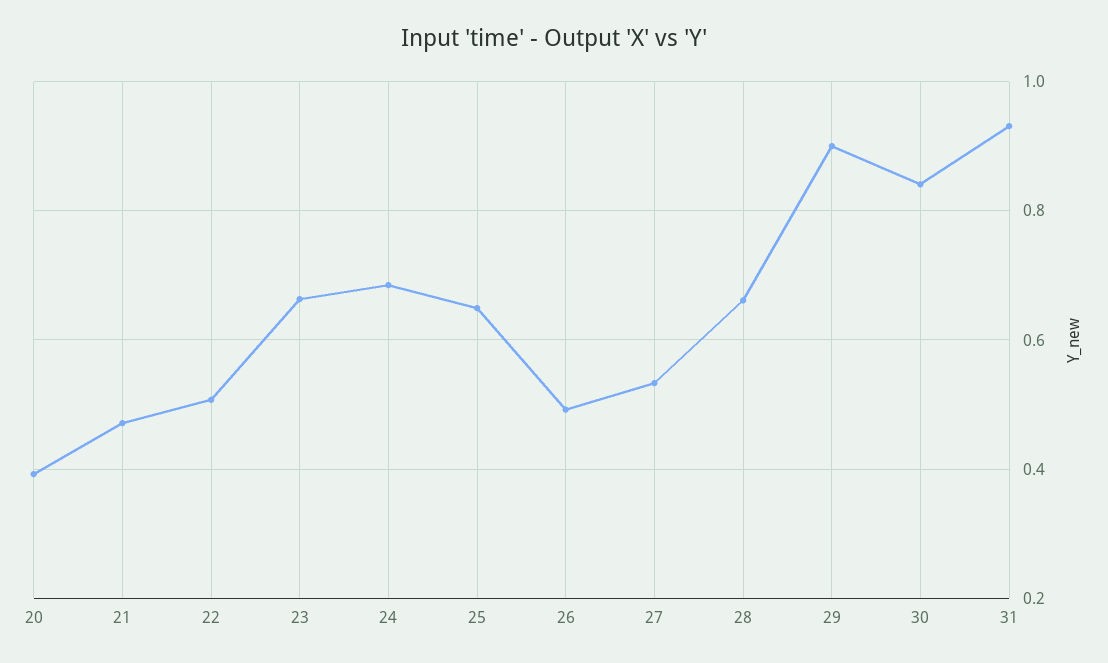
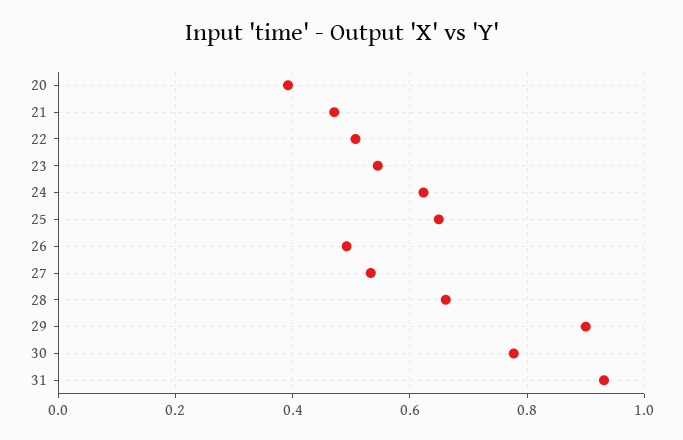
  {
    "20": 0.4,
    "21": 0.48,
    "22": 0.5,
-   "23": 0.66,
+   "23": 0.54,
-   "24": 0.68,
+   "24": 0.62,
    "25": 0.64,
    "26": 0.5,
    "27": 0.54,
    "28": 0.66,
    "29": 0.9,
-   "30": 0.84,
+   "30": 0.78,
    "31": 0.94
  }

